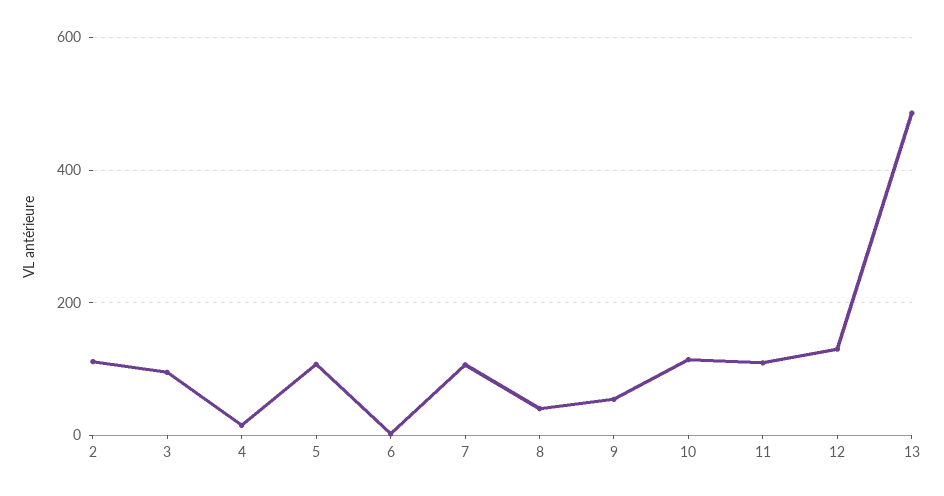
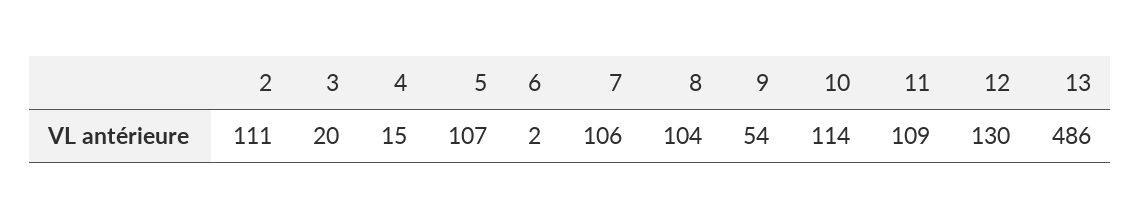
  {
    "2": 111,
-   "3": 100,
+   "3": 20,
    "4": 15,
    "5": 107,
    "6": 2,
    "7": 106,
-   "8": 40,
+   "8": 104,
    "9": 54,
    "10": 114,
    "11": 109,
    "12": 130,
    "13": 486
  }

